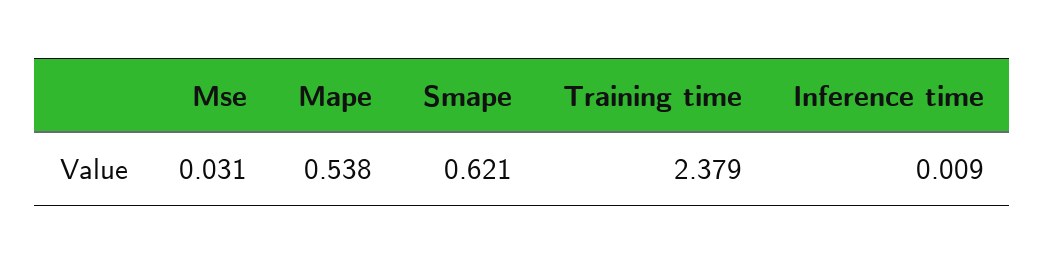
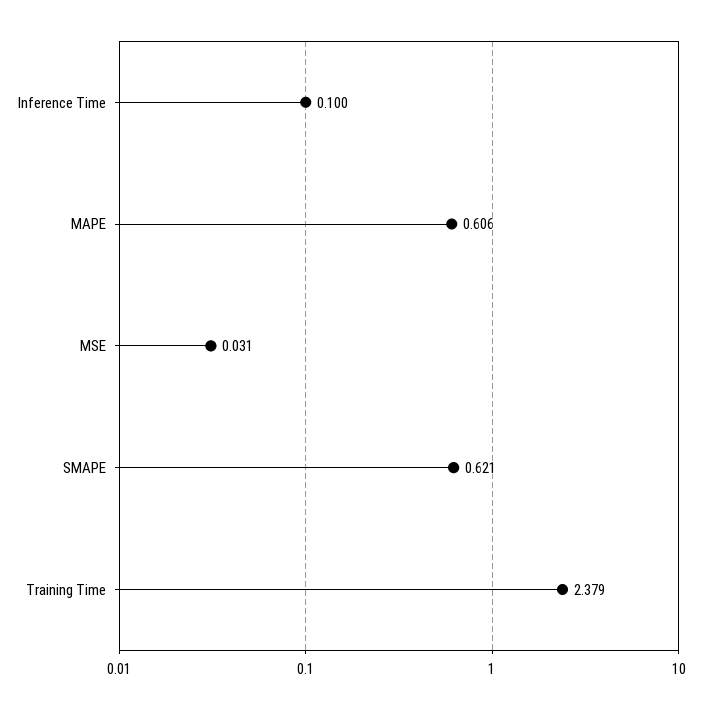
  {
    "Mse": 0.031,
-   "Mape": 0.538,
+   "Mape": 0.606,
    "Smape": 0.621,
    "Training time": 2.379,
-   "Inference time": 0.009
+   "Inference time": 0.1
  }

